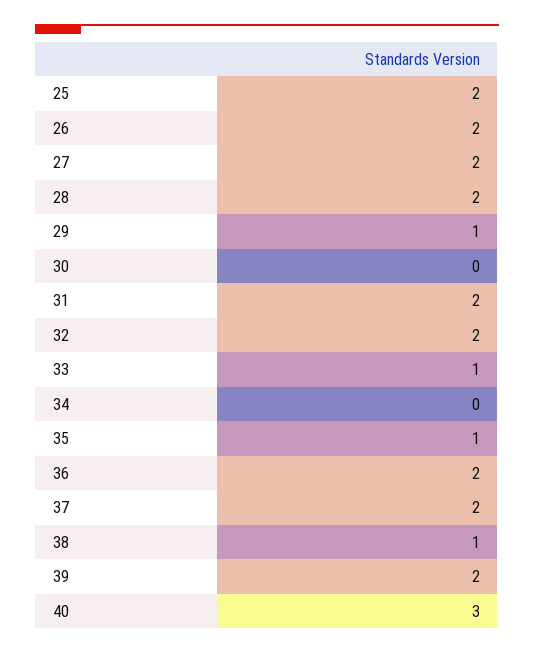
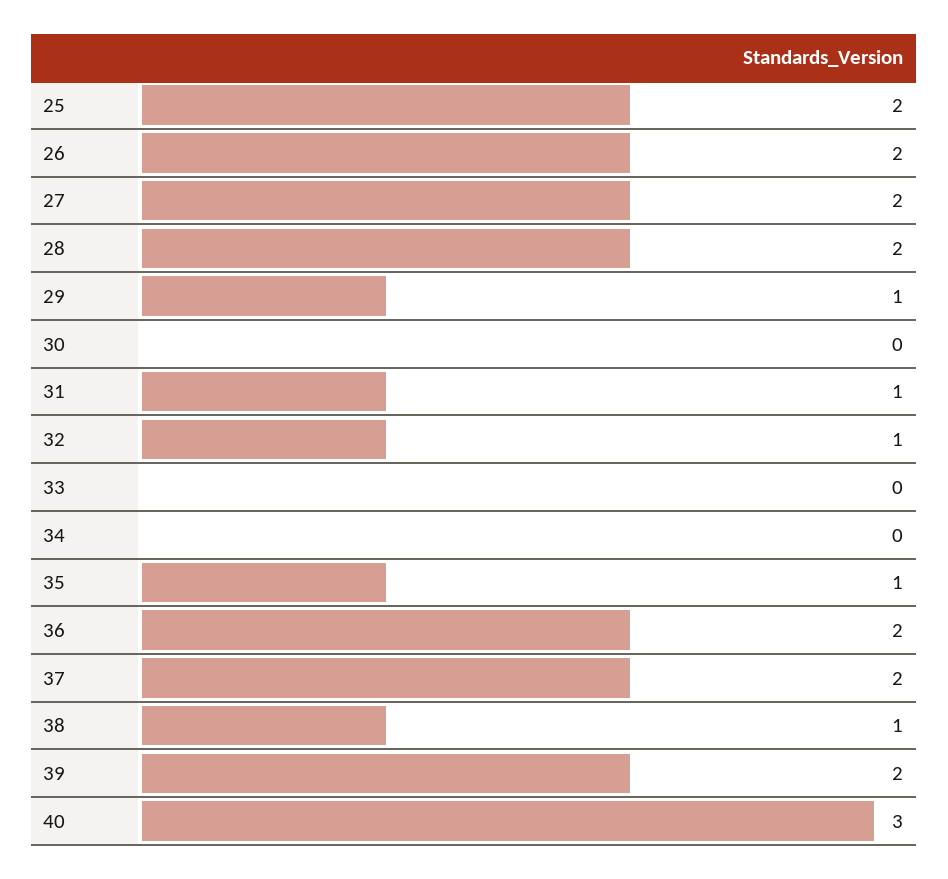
  {
    "25": 2,
    "26": 2,
    "27": 2,
    "28": 2,
    "29": 1,
    "30": 0,
-   "31": 2,
+   "31": 1,
-   "32": 2,
+   "32": 1,
-   "33": 1,
+   "33": 0,
    "34": 0,
    "35": 1,
    "36": 2,
    "37": 2,
    "38": 1,
    "39": 2,
    "40": 3
  }

